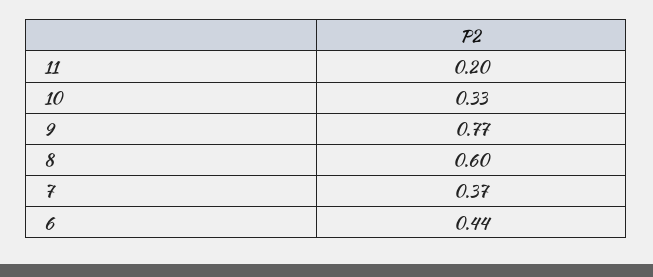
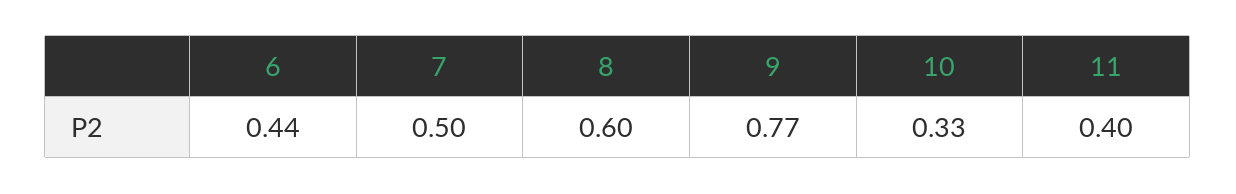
  {
-   "11": 0.2,
+   "11": 0.4,
    "10": 0.33,
    "9": 0.77,
    "8": 0.6,
-   "7": 0.37,
+   "7": 0.5,
    "6": 0.44
  }

